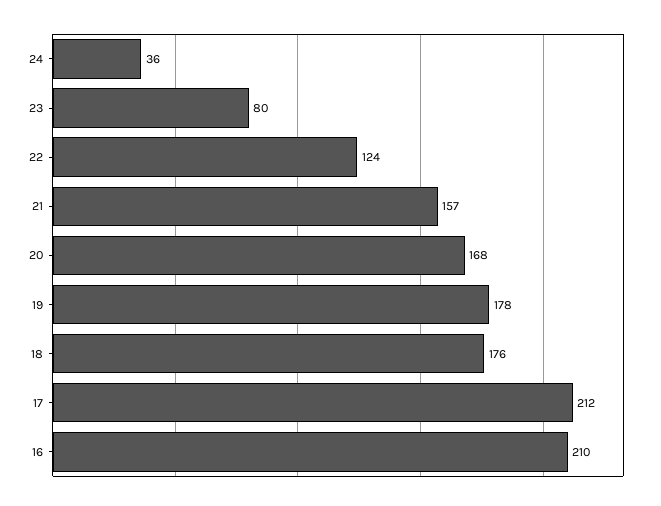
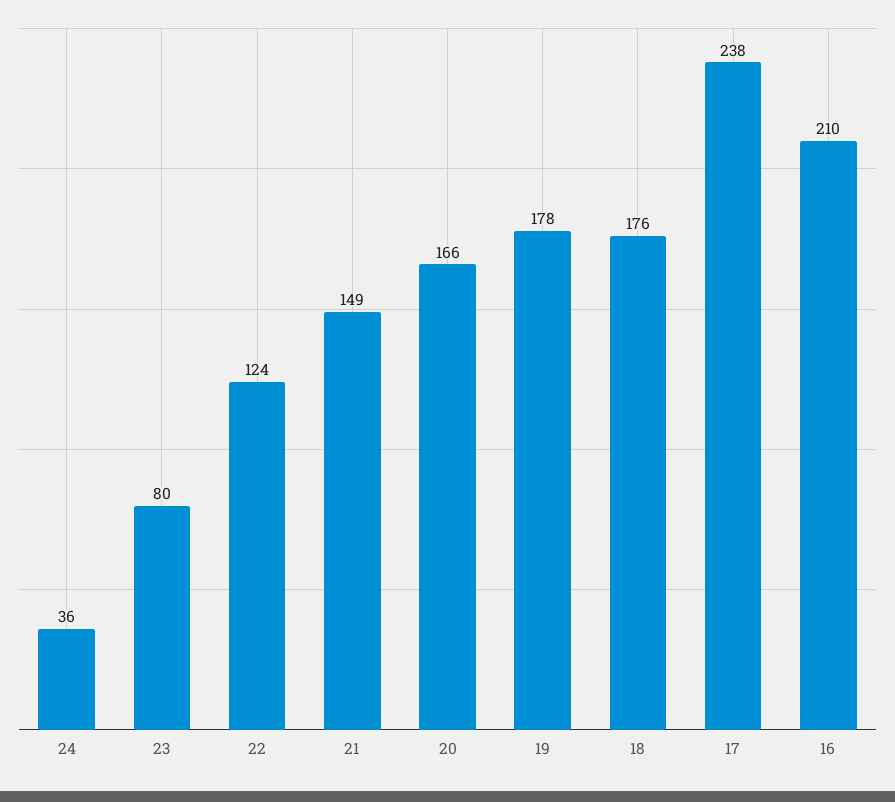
  {
    "24": 36,
    "23": 80,
    "22": 124,
-   "21": 157,
+   "21": 149,
-   "20": 168,
+   "20": 166,
    "19": 178,
    "18": 176,
-   "17": 212,
+   "17": 238,
    "16": 210
  }

